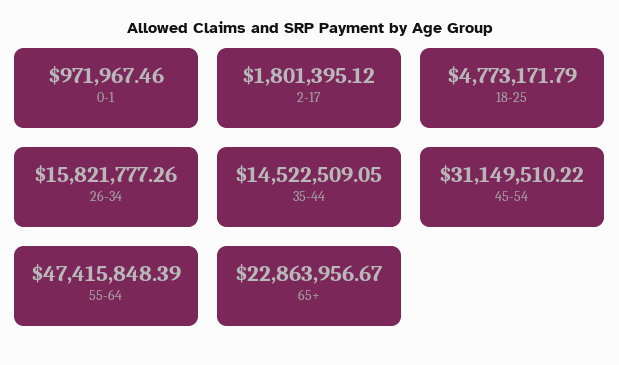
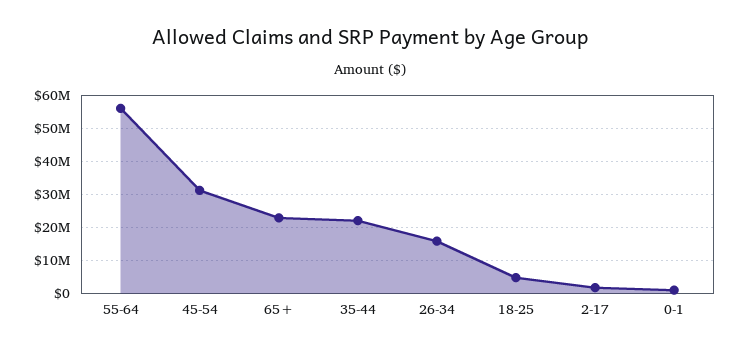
  {
    "0-1": 971967.46,
    "2-17": 1801395.12,
    "18-25": 4773171.79,
    "26-34": 15821777.26,
-   "35-44": 14522509.05,
+   "35-44": 22000000,
    "45-54": 31149510.22,
-   "55-64": 47415848.39,
+   "55-64": 56000000,
    "65+": 22863956.67
  }

